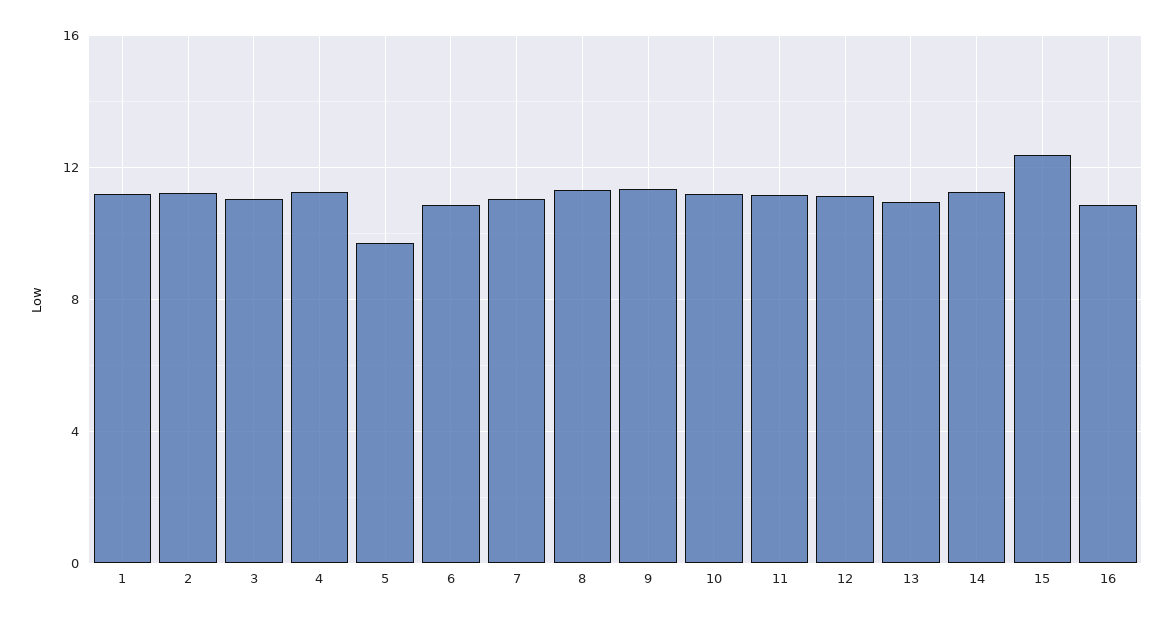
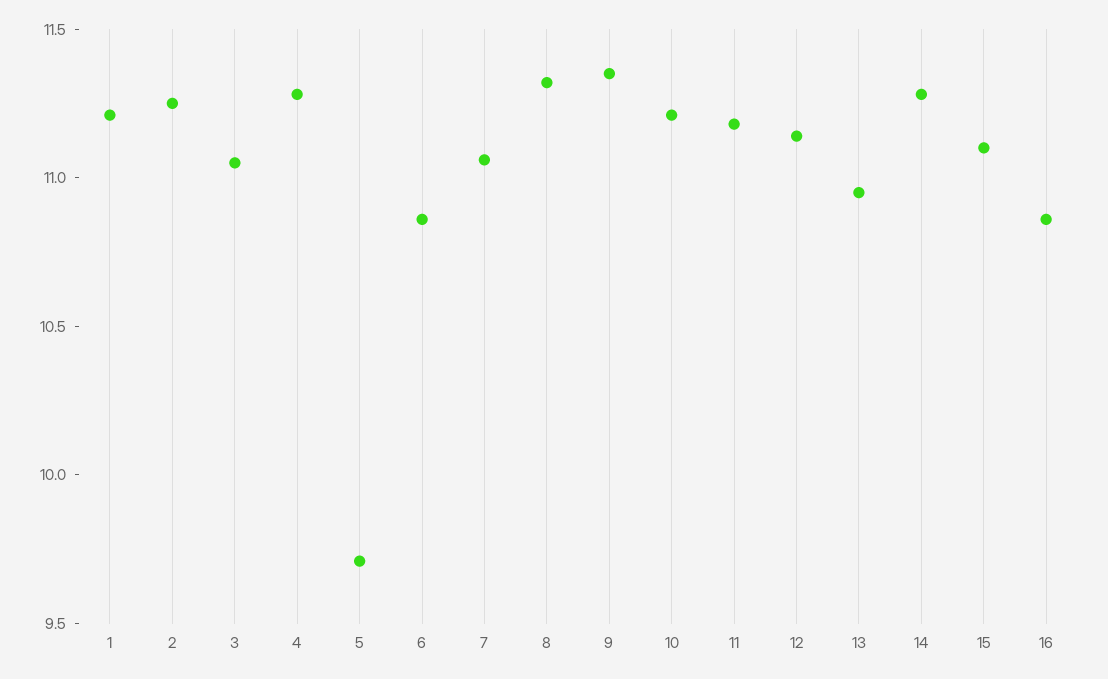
  {
    "1": 11.2,
    "2": 11.3,
    "3": 11.1,
    "4": 11.3,
    "5": 9.7,
    "6": 10.9,
    "7": 11.1,
    "8": 11.3,
    "9": 11.4,
    "10": 11.2,
    "11": 11.2,
    "12": 11.1,
    "13": 11,
    "14": 11.3,
-   "15": 12.5,
+   "15": 11.1,
    "16": 10.9
  }

